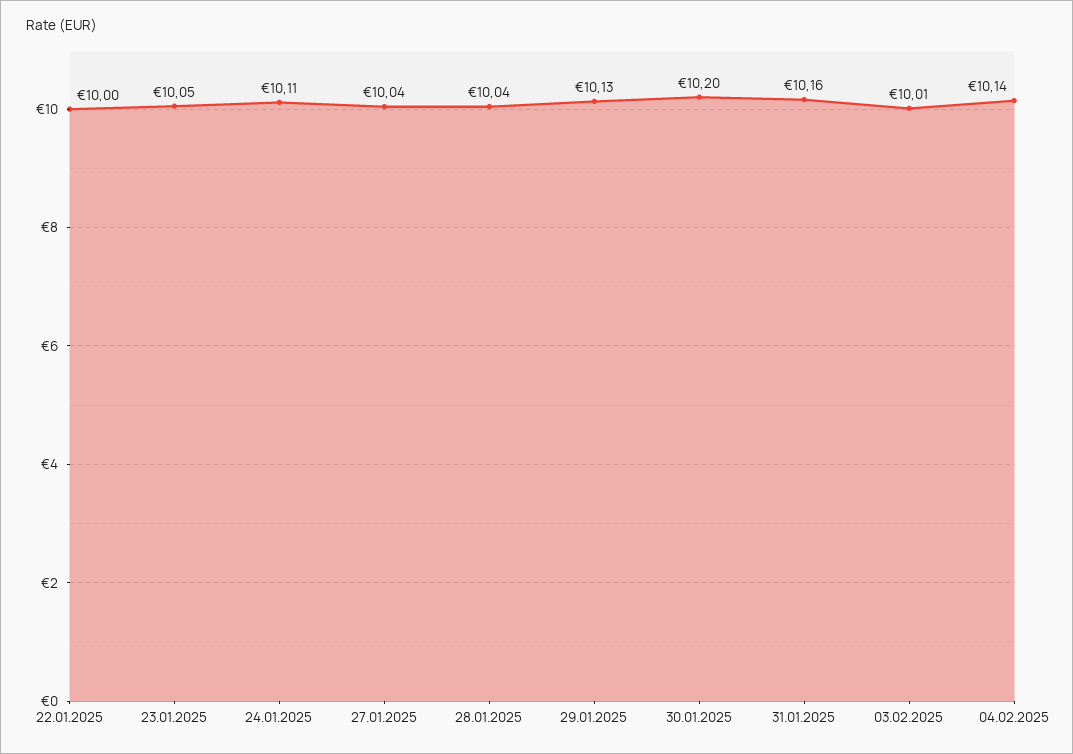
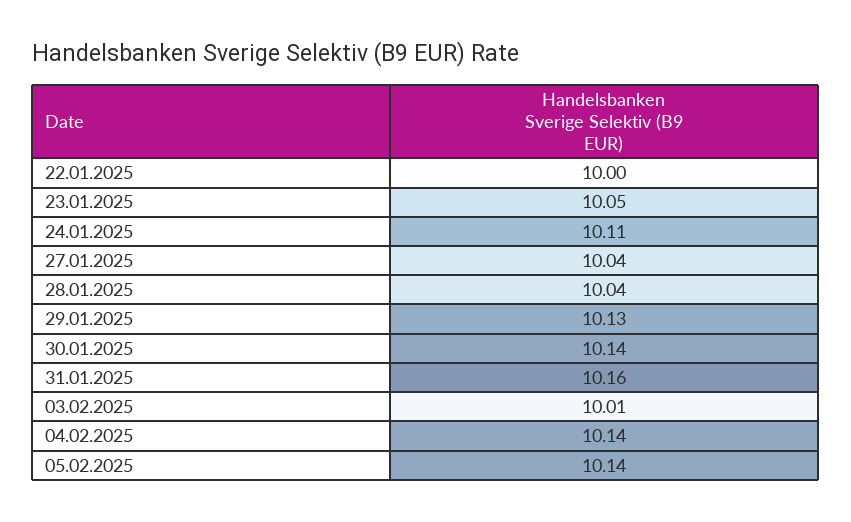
  {
    "22.01.2025": 10,
    "23.01.2025": 10.05,
    "24.01.2025": 10.11,
    "27.01.2025": 10.04,
    "28.01.2025": 10.04,
    "29.01.2025": 10.13,
-   "30.01.2025": 10.2,
+   "30.01.2025": 10.14,
    "31.01.2025": 10.16,
    "03.02.2025": 10.01,
-   "04.02.2025": 10.14
+   "04.02.2025": 10.14,
+   "05.02.2025": 10.14
  }

